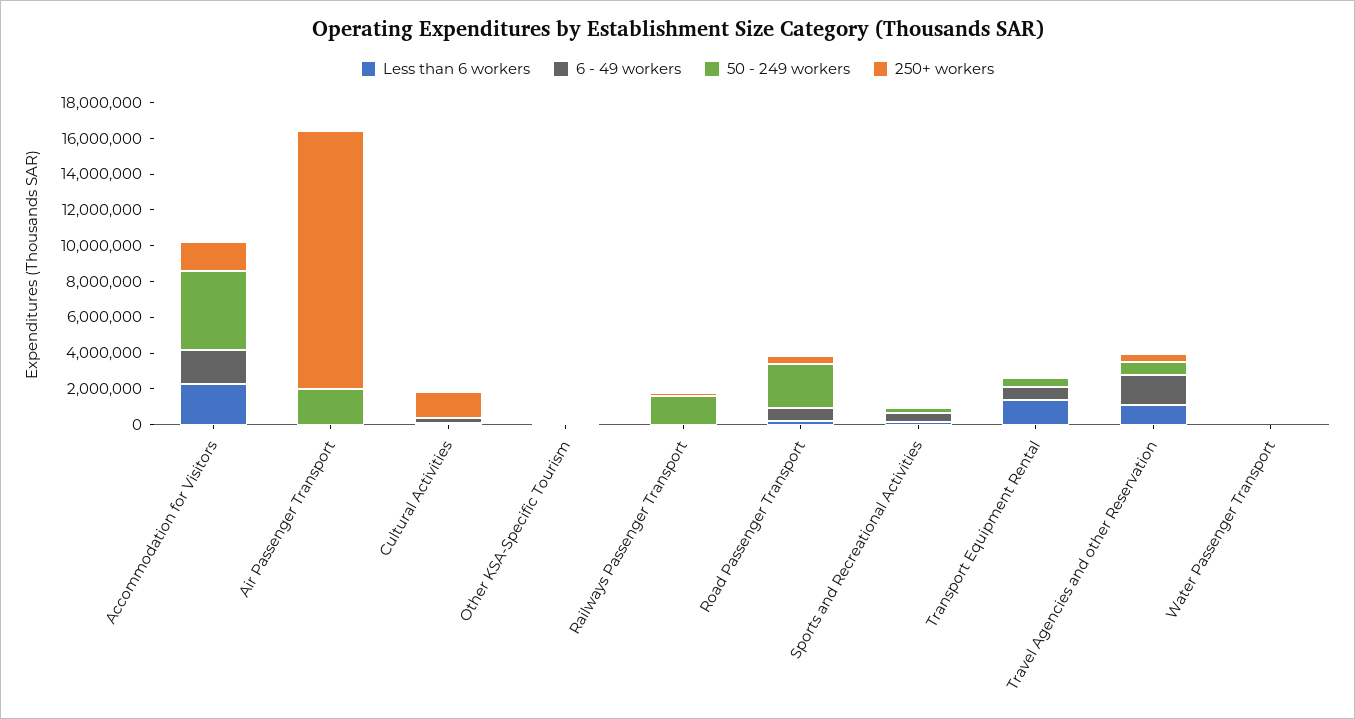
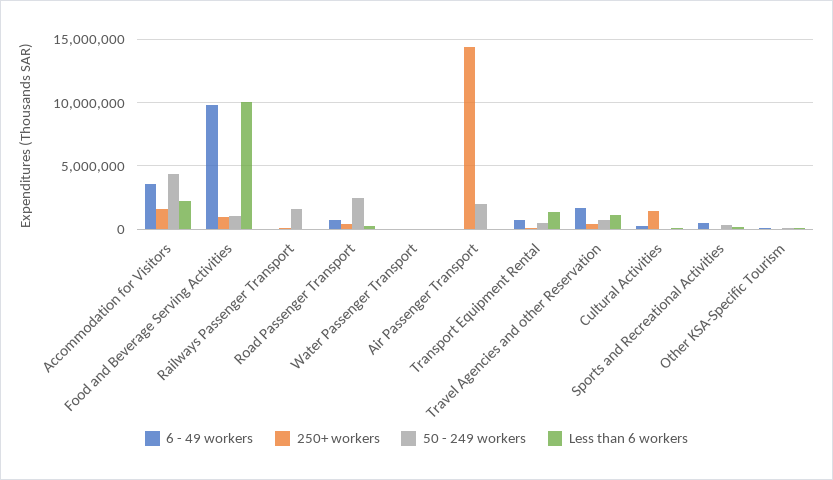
  {
    "Less than 6 workers": {
      "Accommodation for Visitors": 2500000,
      "Air Passenger Transport": 0,
      "Cultural Activities": 0,
      "Other KSA-Specific Tourism": 0,
      "Railways Passenger Transport": 0,
      "Road Passenger Transport": 0,
      "Sports and Recreational Activities": 0,
      "Transport Equipment Rental": 1500000,
      "Travel Agencies and other Reservation": 1000000,
-     "Water Passenger Transport": 0
+     "Water Passenger Transport": 0,
+     "Food and Beverage Serving Activities": 10000000
    },
    "6 - 49 workers": {
-     "Accommodation for Visitors": 2000000,
+     "Accommodation for Visitors": 3500000,
      "Air Passenger Transport": 0,
      "Cultural Activities": 500000,
      "Other KSA-Specific Tourism": 0,
      "Railways Passenger Transport": 0,
      "Road Passenger Transport": 500000,
      "Sports and Recreational Activities": 500000,
      "Transport Equipment Rental": 500000,
      "Travel Agencies and other Reservation": 1500000,
-     "Water Passenger Transport": 0
+     "Water Passenger Transport": 0,
+     "Food and Beverage Serving Activities": 10000000
    },
    "50 - 249 workers": {
      "Accommodation for Visitors": 4500000,
      "Air Passenger Transport": 2000000,
      "Cultural Activities": 0,
      "Other KSA-Specific Tourism": 0,
      "Railways Passenger Transport": 1500000,
      "Road Passenger Transport": 2500000,
      "Sports and Recreational Activities": 500000,
      "Transport Equipment Rental": 500000,
      "Travel Agencies and other Reservation": 500000,
-     "Water Passenger Transport": 0
+     "Water Passenger Transport": 0,
+     "Food and Beverage Serving Activities": 1000000
    },
    "250+ workers": {
      "Accommodation for Visitors": 1500000,
      "Air Passenger Transport": 14500000,
      "Cultural Activities": 1500000,
      "Other KSA-Specific Tourism": 0,
      "Railways Passenger Transport": 0,
      "Road Passenger Transport": 500000,
      "Sports and Recreational Activities": 0,
      "Transport Equipment Rental": 0,
      "Travel Agencies and other Reservation": 500000,
-     "Water Passenger Transport": 0
+     "Water Passenger Transport": 0,
+     "Food and Beverage Serving Activities": 1000000
    }
  }

